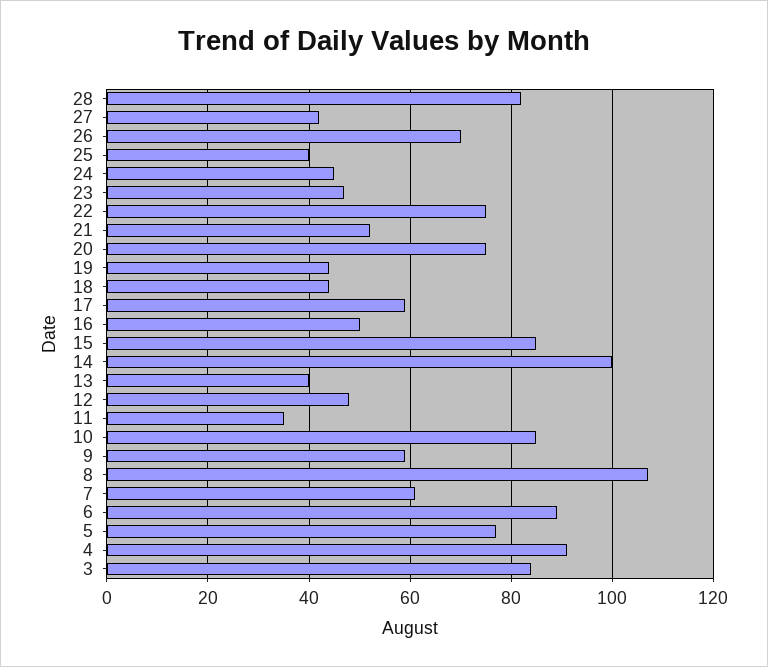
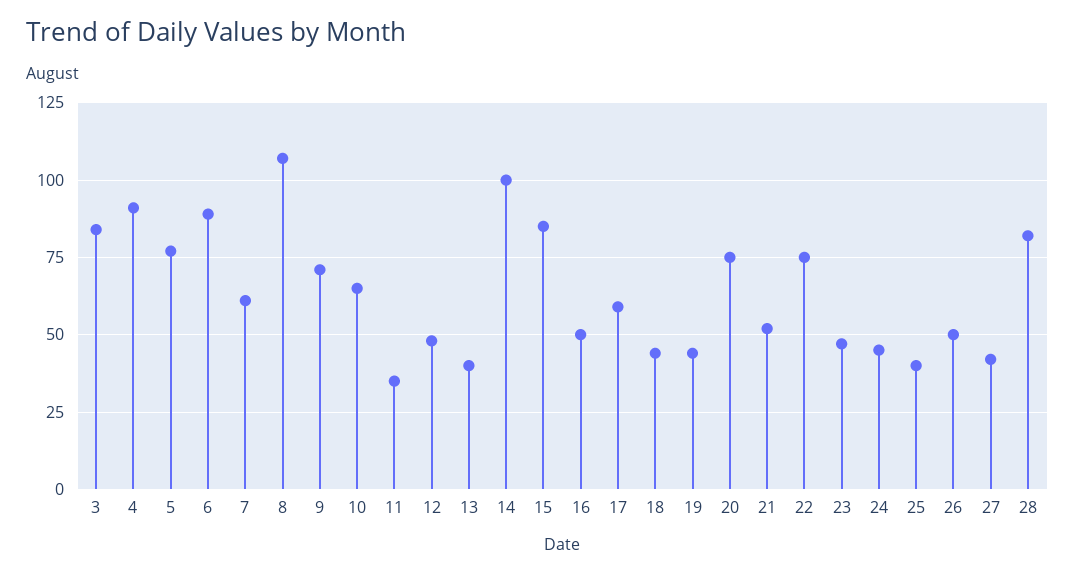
  {
    "28": 80,
    "27": 40,
-   "26": 70,
+   "26": 50,
    "25": 40,
    "24": 45,
    "23": 45,
    "22": 75,
    "21": 50,
    "20": 75,
    "19": 45,
    "18": 45,
    "17": 60,
    "16": 50,
    "15": 85,
    "14": 100,
    "13": 40,
    "12": 50,
    "11": 35,
-   "10": 85,
+   "10": 65,
-   "9": 60,
+   "9": 70,
    "8": 105,
    "7": 60,
    "6": 90,
    "5": 75,
    "4": 90,
    "3": 85
  }

